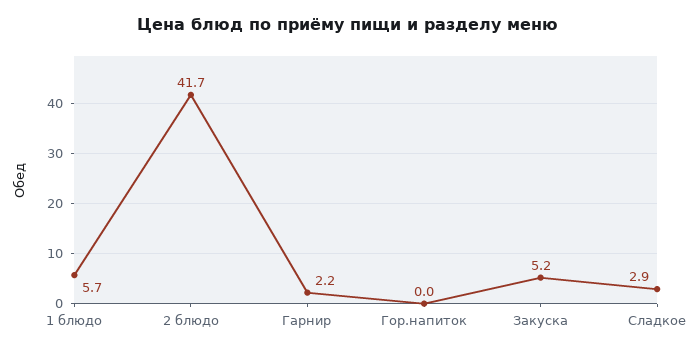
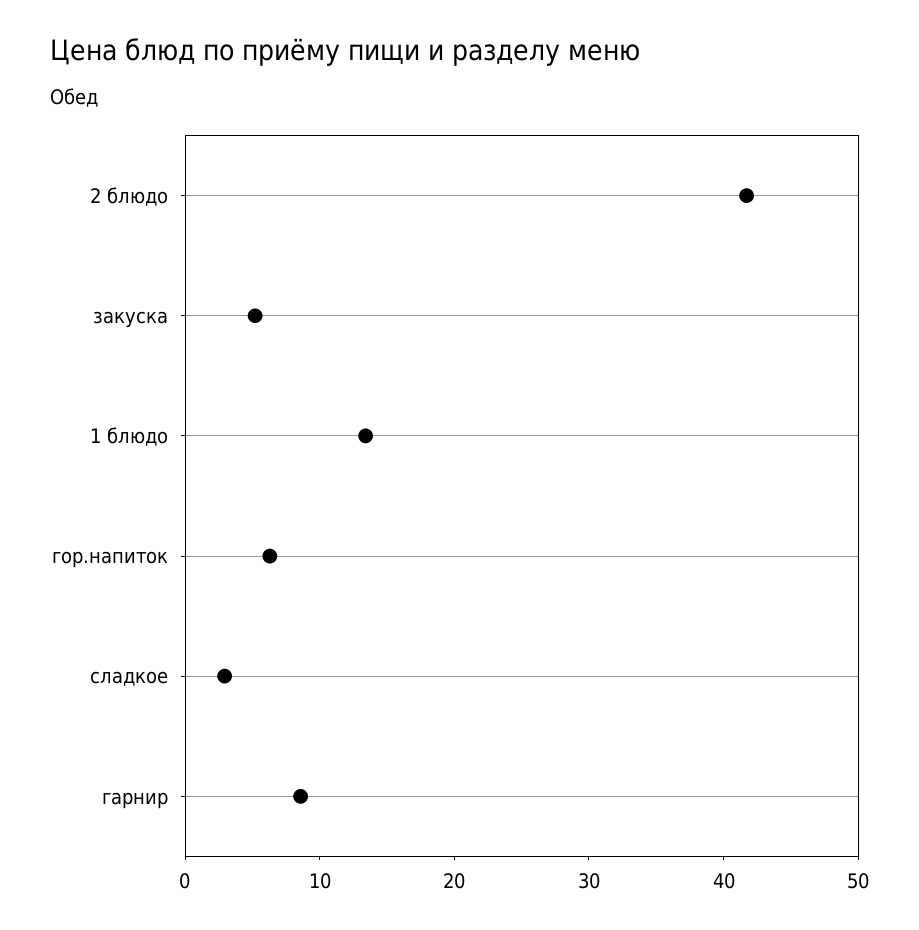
  {
-   "1 блюдо": 5.7,
+   "1 блюдо": 14,
    "2 блюдо": 41.7,
-   "Гарнир": 2.2,
+   "Гарнир": 8,
-   "Гор.напиток": 0,
+   "Гор.напиток": 6,
    "Закуска": 5.2,
    "Сладкое": 2.9
  }

